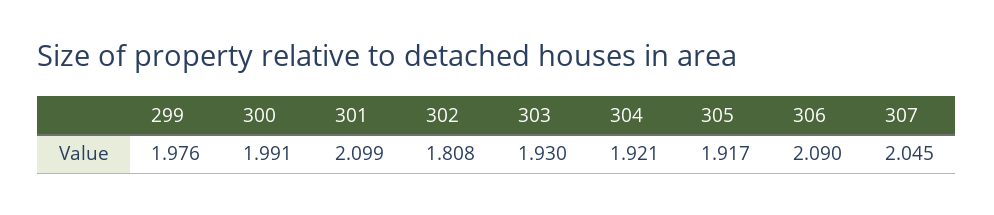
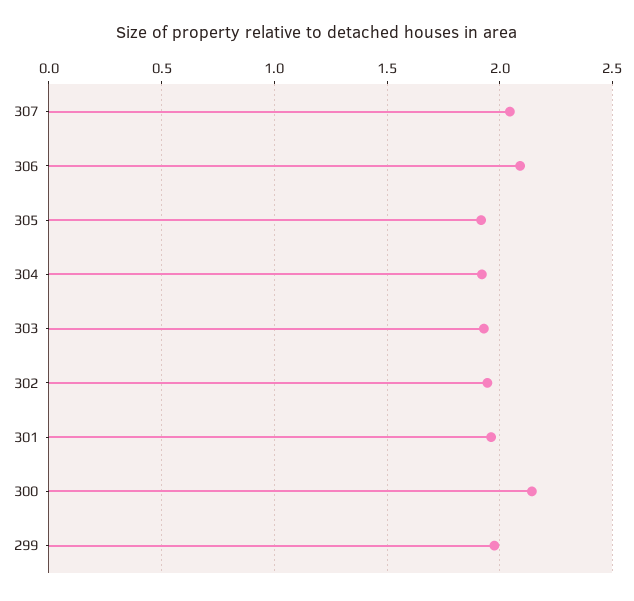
  {
    "299": 1.976,
-   "300": 1.991,
+   "300": 2.15,
-   "301": 2.099,
+   "301": 1.95,
-   "302": 1.808,
+   "302": 1.95,
    "303": 1.93,
    "304": 1.921,
    "305": 1.917,
    "306": 2.09,
    "307": 2.045
  }

